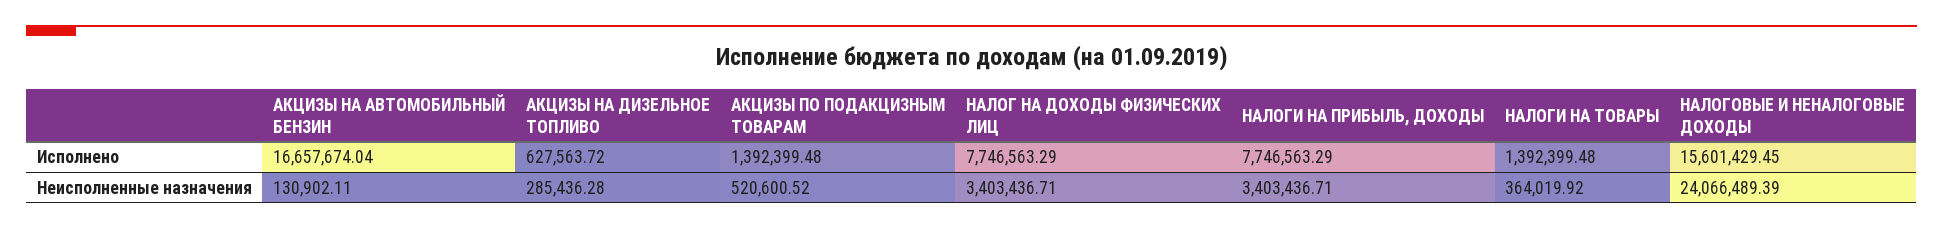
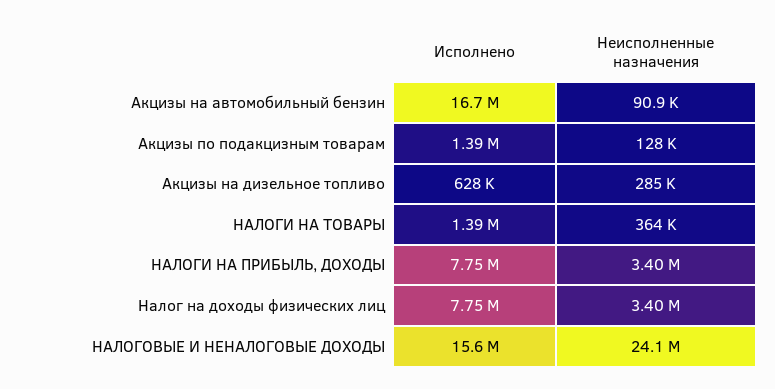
  {
    "АКЦИЗЫ НА АВТОМОБИЛЬНЫЙ БЕНЗИН": {
      "Исполнено": 16657674.04,
-     "Неисполненные назначения": 130902.11
+     "Неисполненные назначения": 90900
    },
    "АКЦИЗЫ НА ДИЗЕЛЬНОЕ ТОПЛИВО": {
      "Исполнено": 627563.72,
      "Неисполненные назначения": 285436.28
    },
    "АКЦИЗЫ ПО ПОДАКЦИЗНЫМ ТОВАРАМ": {
      "Исполнено": 1392399.48,
-     "Неисполненные назначения": 520600.52
+     "Неисполненные назначения": 128000
    },
    "НАЛОГ НА ДОХОДЫ ФИЗИЧЕСКИХ ЛИЦ": {
      "Исполнено": 7746563.29,
      "Неисполненные назначения": 3403436.71
    },
    "НАЛОГИ НА ПРИБЫЛЬ, ДОХОДЫ": {
      "Исполнено": 7746563.29,
      "Неисполненные назначения": 3403436.71
    },
    "НАЛОГИ НА ТОВАРЫ": {
      "Исполнено": 1392399.48,
      "Неисполненные назначения": 364019.92
    },
    "НАЛОГОВЫЕ И НЕНАЛОГОВЫЕ ДОХОДЫ": {
      "Исполнено": 15601429.45,
      "Неисполненные назначения": 24066489.39
    }
  }

